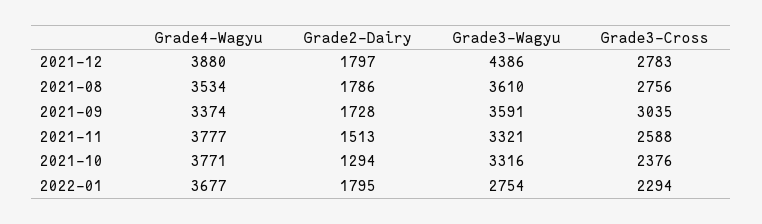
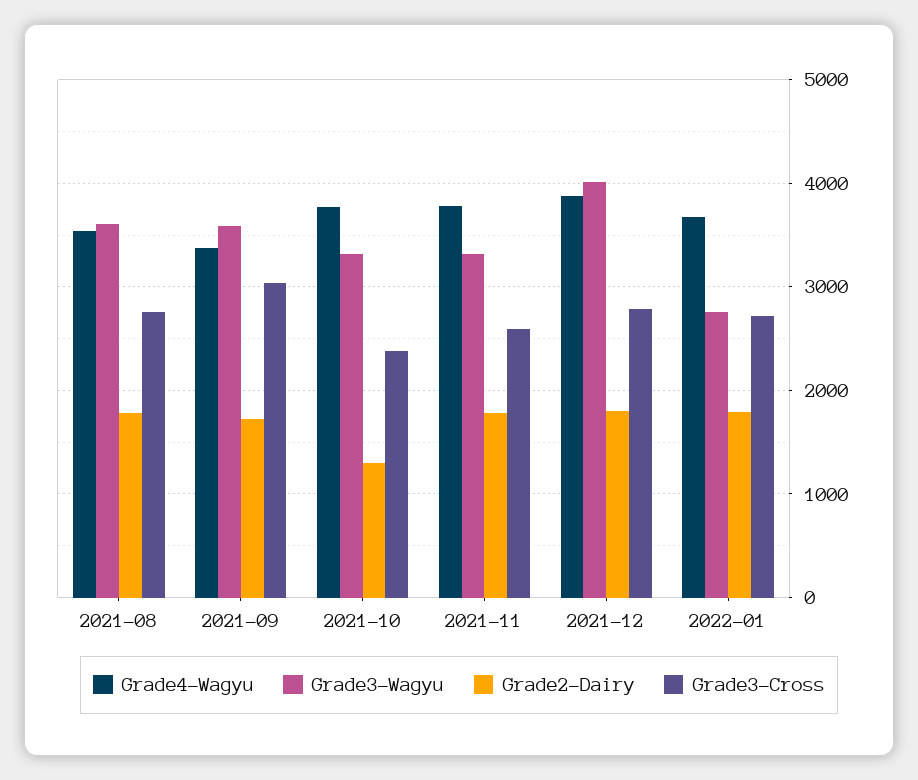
  {
    "Grade4-Wagyu": {
      "2021-12": 3880,
      "2021-08": 3534,
      "2021-09": 3374,
      "2021-11": 3777,
      "2021-10": 3771,
      "2022-01": 3677
    },
    "Grade2-Dairy": {
      "2021-12": 1797,
      "2021-08": 1786,
      "2021-09": 1728,
-     "2021-11": 1513,
+     "2021-11": 1800,
      "2021-10": 1294,
      "2022-01": 1795
    },
    "Grade3-Wagyu": {
-     "2021-12": 4386,
+     "2021-12": 4000,
      "2021-08": 3610,
      "2021-09": 3591,
      "2021-11": 3321,
      "2021-10": 3316,
      "2022-01": 2754
    },
    "Grade3-Cross": {
      "2021-12": 2783,
      "2021-08": 2756,
      "2021-09": 3035,
      "2021-11": 2588,
      "2021-10": 2376,
-     "2022-01": 2294
+     "2022-01": 2700
    }
  }

